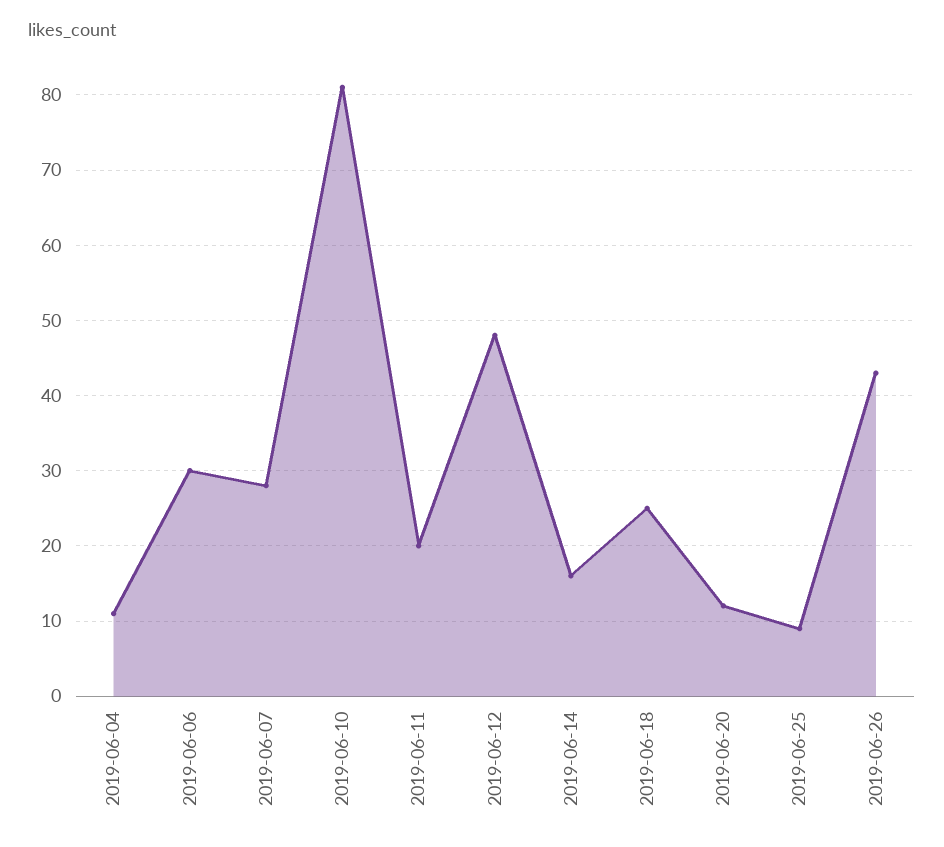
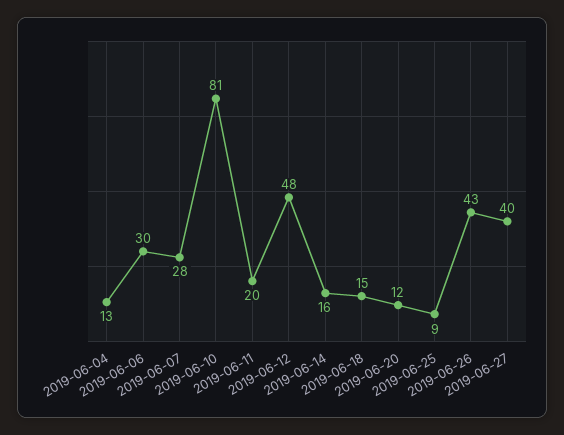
  {
-   "2019-06-04": 11,
+   "2019-06-04": 13,
    "2019-06-06": 30,
    "2019-06-07": 28,
    "2019-06-10": 81,
    "2019-06-11": 20,
    "2019-06-12": 48,
    "2019-06-14": 16,
-   "2019-06-18": 25,
+   "2019-06-18": 15,
    "2019-06-20": 12,
    "2019-06-25": 9,
-   "2019-06-26": 43
+   "2019-06-26": 43,
+   "2019-06-27": 40
  }

